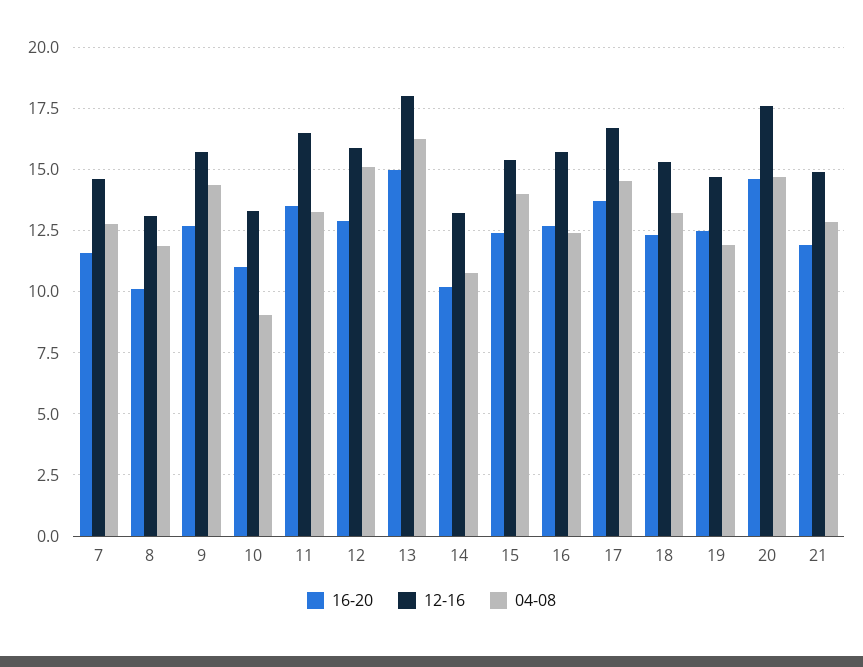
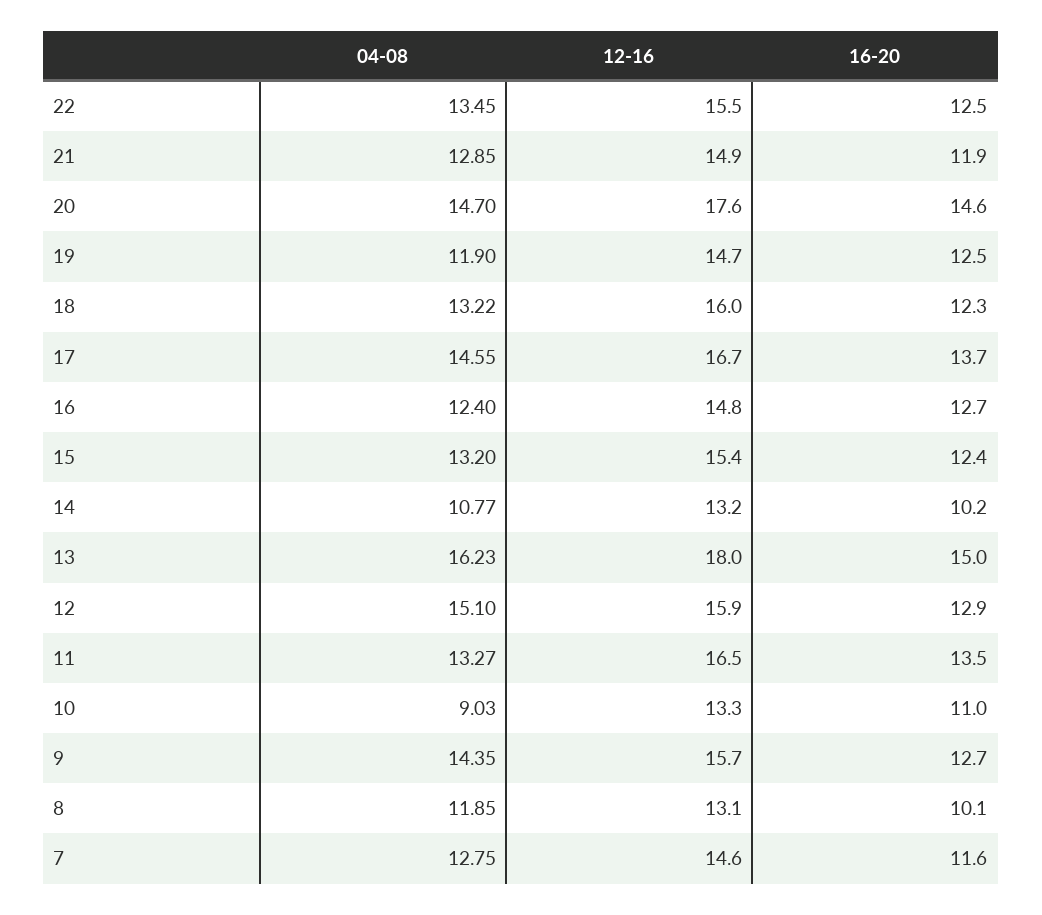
  {
    "16-20": {
      "7": 11.6,
      "8": 10.1,
      "9": 12.7,
      "10": 11,
      "11": 13.5,
      "12": 12.9,
      "13": 15,
      "14": 10.2,
      "15": 12.4,
      "16": 12.7,
      "17": 13.7,
      "18": 12.3,
      "19": 12.5,
      "20": 14.6,
-     "21": 11.9
+     "21": 11.9,
+     "22": 12.5
    },
    "12-16": {
      "7": 14.6,
      "8": 13.1,
      "9": 15.7,
      "10": 13.3,
      "11": 16.5,
      "12": 15.9,
      "13": 18,
      "14": 13.2,
      "15": 15.4,
-     "16": 15.75,
+     "16": 14.8,
      "17": 16.7,
-     "18": 15.25,
+     "18": 16,
      "19": 14.7,
      "20": 17.6,
-     "21": 14.9
+     "21": 14.9,
+     "22": 15.5
    },
    "04-08": {
      "7": 12.75,
      "8": 11.85,
      "9": 14.35,
      "10": 9.03,
      "11": 13.27,
      "12": 15.1,
      "13": 16.23,
      "14": 10.77,
-     "15": 14,
+     "15": 13.2,
      "16": 12.4,
      "17": 14.55,
      "18": 13.22,
      "19": 11.9,
      "20": 14.7,
-     "21": 12.85
+     "21": 12.85,
+     "22": 13.45
    }
  }

